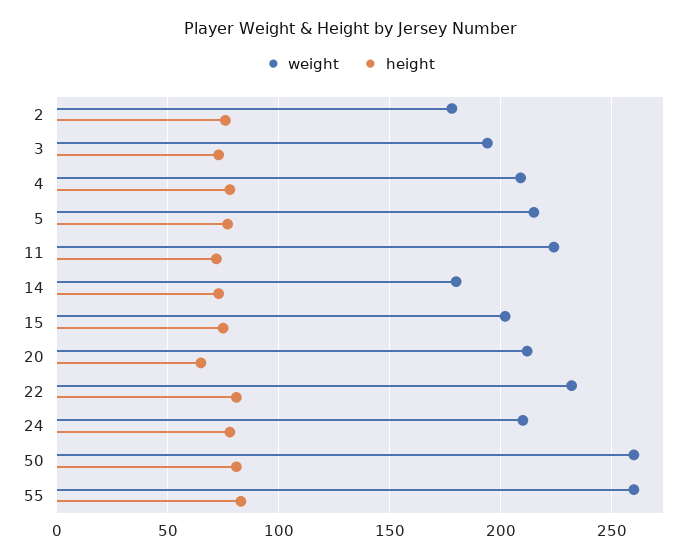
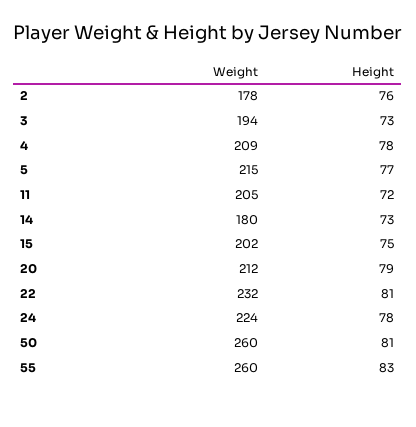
  {
    "weight": {
      "2": 178,
      "3": 194,
      "4": 209,
      "5": 215,
-     "11": 225,
+     "11": 205,
      "14": 180,
      "15": 202,
      "20": 212,
      "22": 232,
-     "24": 210,
+     "24": 224,
      "50": 260,
      "55": 260
    },
    "height": {
      "2": 76,
      "3": 73,
      "4": 78,
      "5": 77,
      "11": 72,
      "14": 73,
      "15": 75,
-     "20": 65,
+     "20": 79,
      "22": 81,
      "24": 78,
      "50": 81,
      "55": 83
    }
  }

